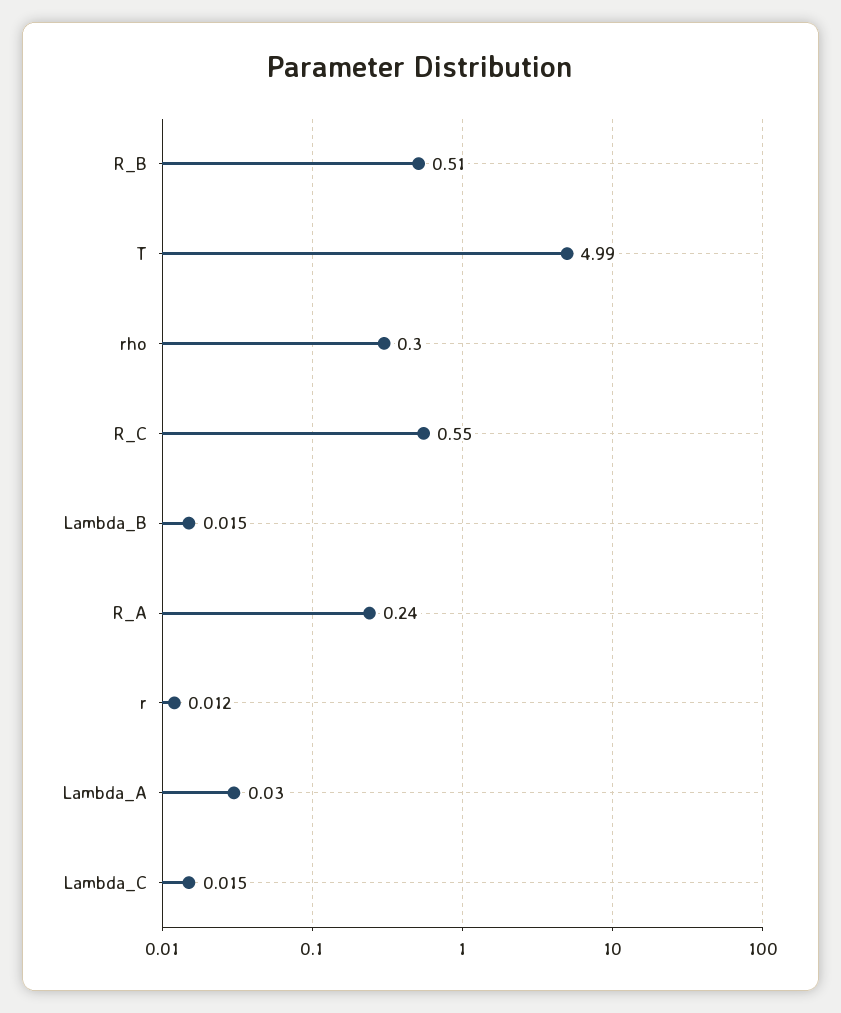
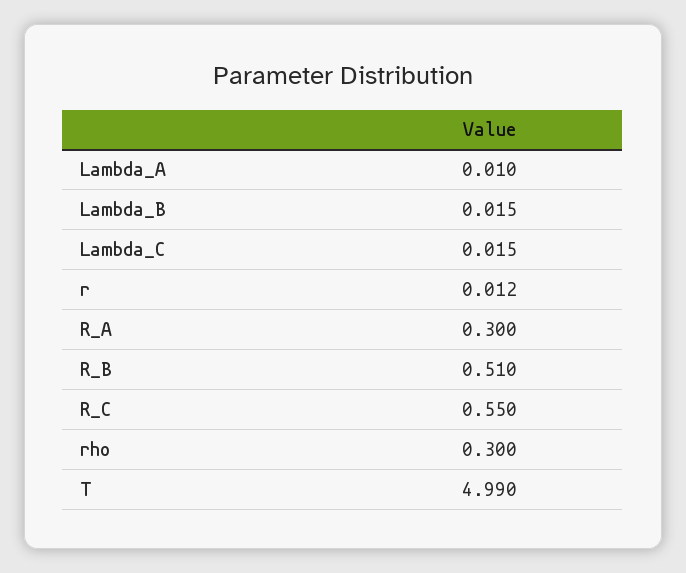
  {
    "R_B": 0.51,
    "T": 4.99,
    "rho": 0.3,
    "R_C": 0.55,
    "Lambda_B": 0.015,
-   "R_A": 0.24,
+   "R_A": 0.3,
    "r": 0.012,
-   "Lambda_A": 0.03,
+   "Lambda_A": 0.01,
    "Lambda_C": 0.015
  }

